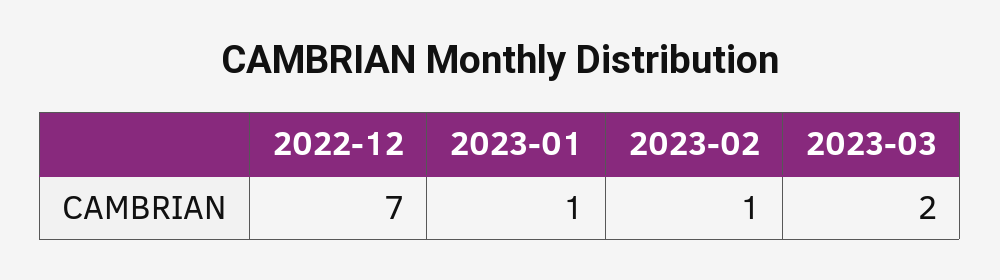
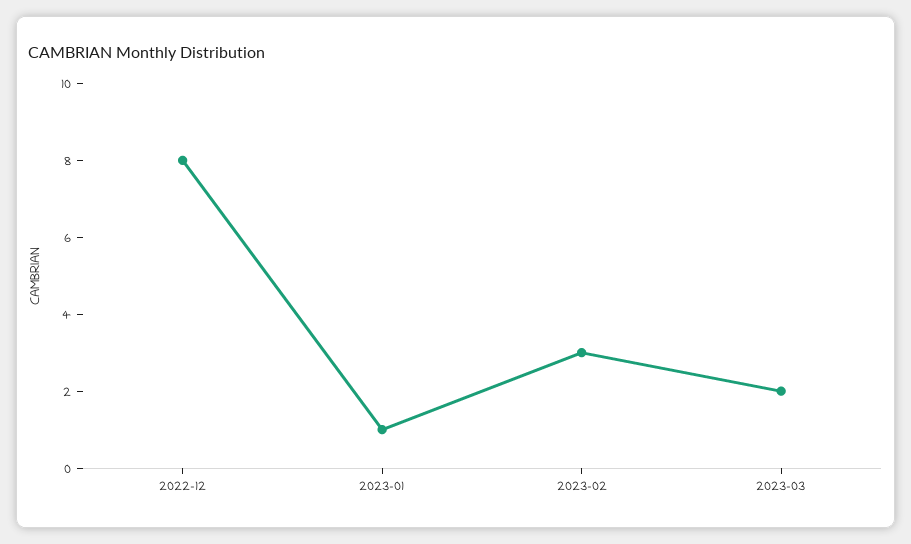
  {
-   "2022-12": 7,
+   "2022-12": 8,
    "2023-01": 1,
-   "2023-02": 1,
+   "2023-02": 3,
    "2023-03": 2
  }

